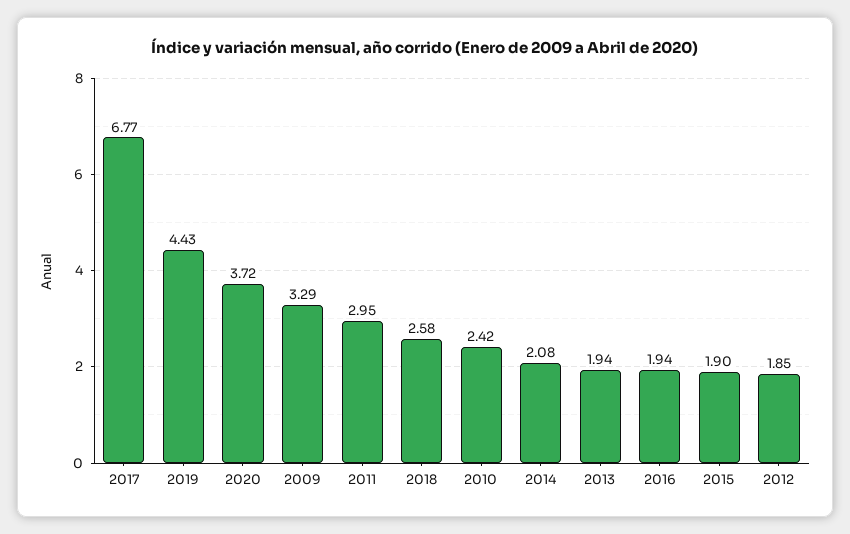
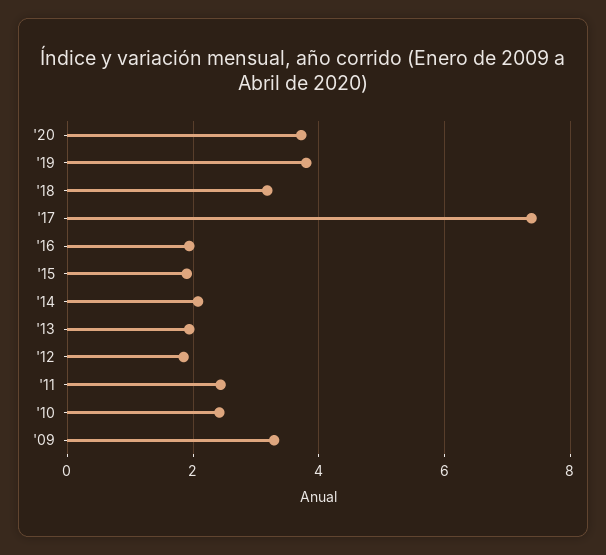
  {
-   "2017": 6.77,
+   "2017": 7.4,
-   "2019": 4.43,
+   "2019": 3.8,
    "2020": 3.72,
    "2009": 3.29,
-   "2011": 2.95,
+   "2011": 2.4,
-   "2018": 2.58,
+   "2018": 3.2,
    "2010": 2.42,
    "2014": 2.08,
    "2013": 1.94,
    "2016": 1.94,
    "2015": 1.9,
    "2012": 1.85
  }

